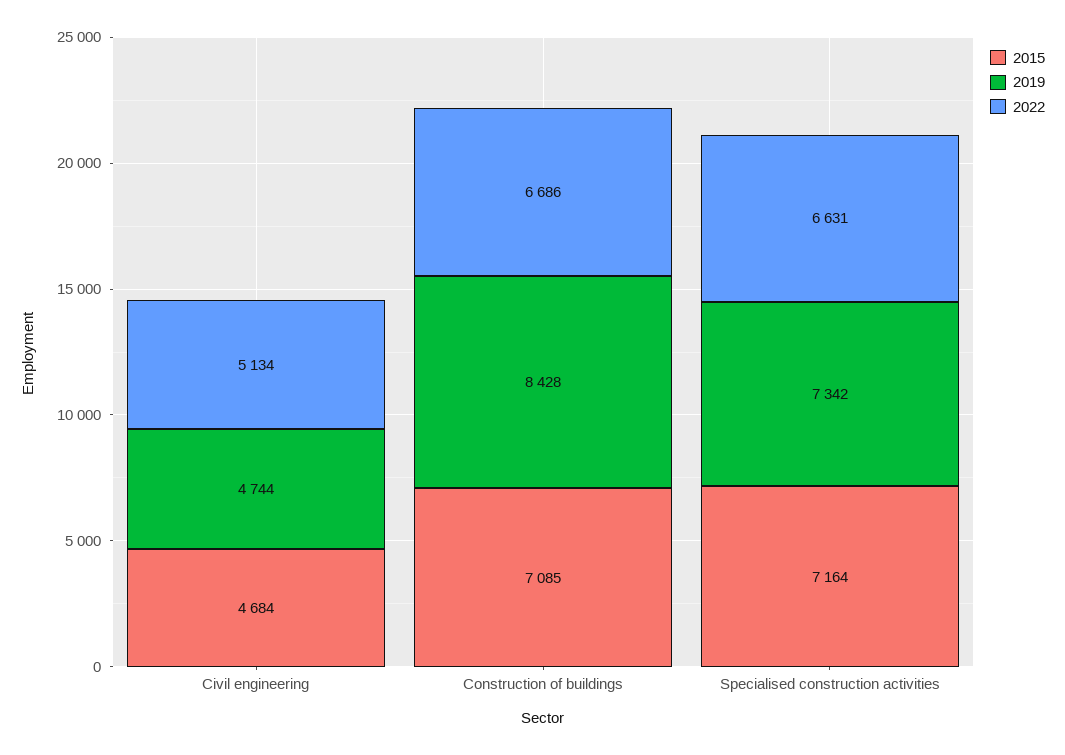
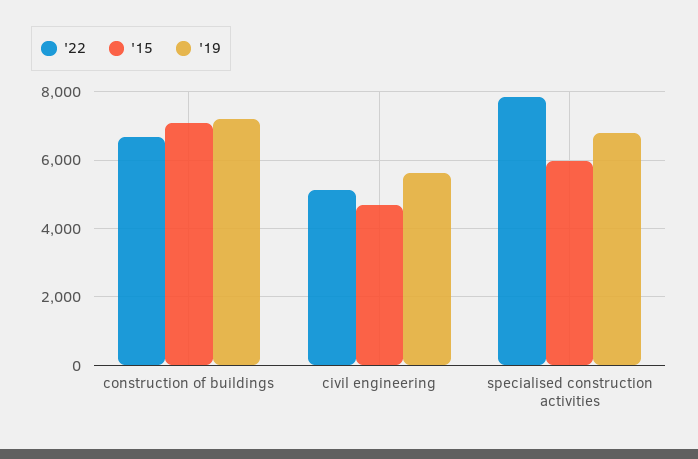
  {
    "2015": {
      "Civil engineering": 4684,
      "Construction of buildings": 7085,
-     "Specialised construction activities": 7164
+     "Specialised construction activities": 6000
    },
    "2019": {
-     "Civil engineering": 4744,
+     "Civil engineering": 5600,
-     "Construction of buildings": 8428,
+     "Construction of buildings": 7200,
-     "Specialised construction activities": 7342
+     "Specialised construction activities": 6800
    },
    "2022": {
      "Civil engineering": 5134,
      "Construction of buildings": 6686,
-     "Specialised construction activities": 6631
+     "Specialised construction activities": 7800
    }
  }

